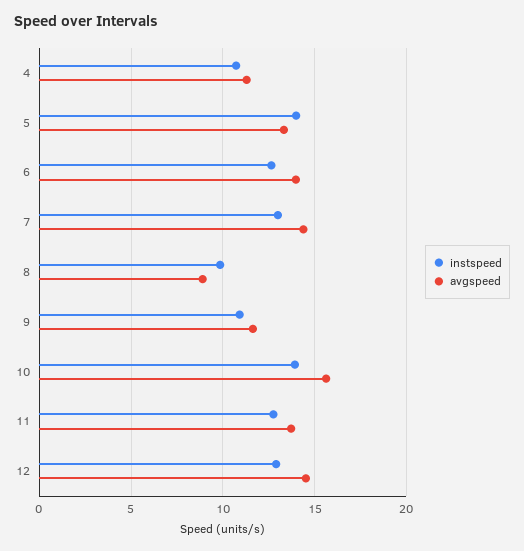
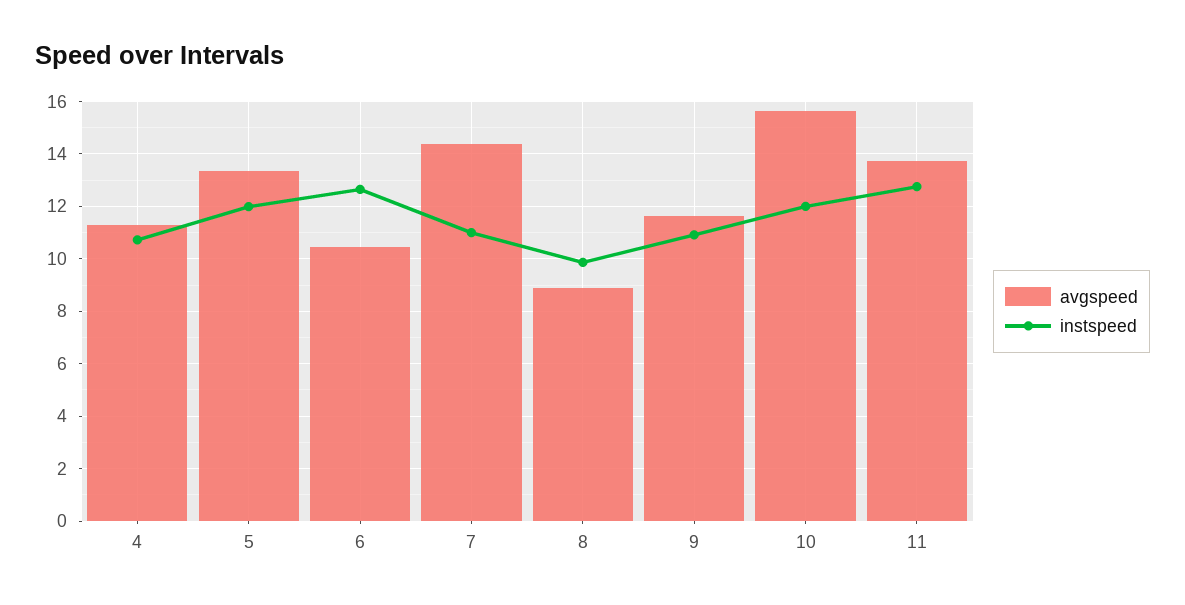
  {
    "instspeed": {
      "4": 10.75,
-     "5": 14,
+     "5": 12,
      "6": 12.75,
-     "7": 13,
+     "7": 11,
      "8": 9.75,
      "9": 11,
-     "10": 14,
+     "10": 12,
-     "11": 12.75,
+     "11": 12.75
-     "12": 13
    },
    "avgspeed": {
      "4": 11.25,
      "5": 13.25,
-     "6": 14,
+     "6": 10.5,
      "7": 14.5,
      "8": 9,
      "9": 11.75,
      "10": 15.75,
-     "11": 13.75,
+     "11": 13.75
-     "12": 14.5
    }
  }

